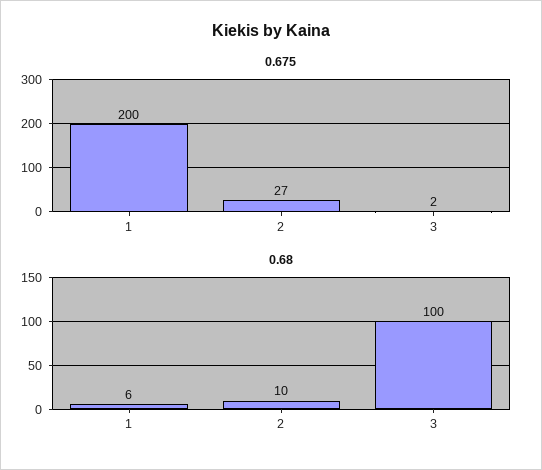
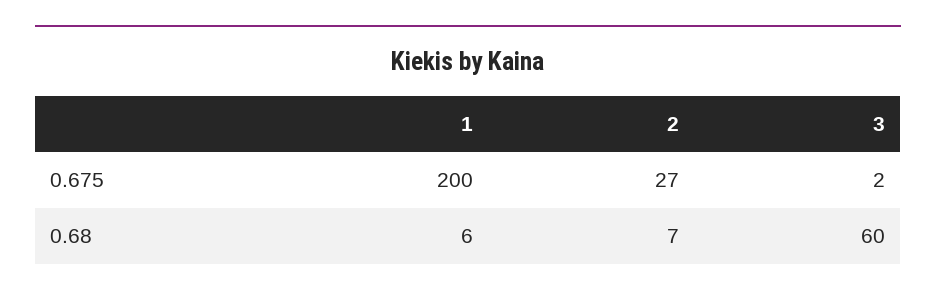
  {
    "0.675": {
      "1": 200,
      "2": 27,
      "3": 2
    },
    "0.68": {
      "1": 6,
-     "2": 10,
+     "2": 7,
-     "3": 100
+     "3": 60
    }
  }

